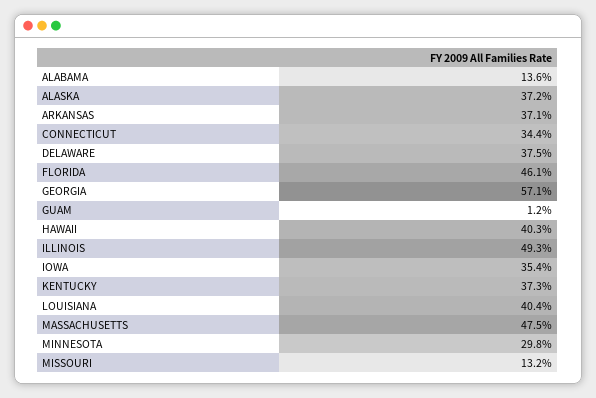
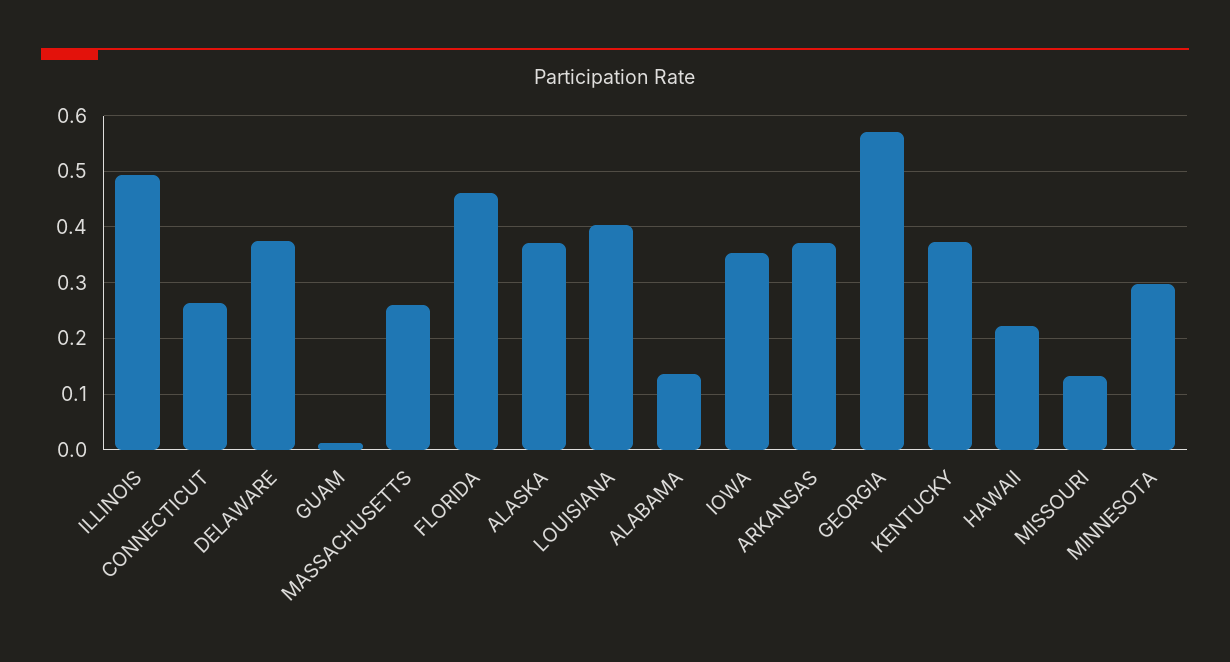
  {
    "ALABAMA": 0.136,
    "ALASKA": 0.372,
    "ARKANSAS": 0.371,
-   "CONNECTICUT": 0.344,
+   "CONNECTICUT": 0.26,
    "DELAWARE": 0.375,
    "FLORIDA": 0.461,
    "GEORGIA": 0.571,
    "GUAM": 0.012,
-   "HAWAII": 0.403,
+   "HAWAII": 0.22,
    "ILLINOIS": 0.493,
    "IOWA": 0.354,
    "KENTUCKY": 0.373,
    "LOUISIANA": 0.404,
-   "MASSACHUSETTS": 0.475,
+   "MASSACHUSETTS": 0.26,
    "MINNESOTA": 0.298,
    "MISSOURI": 0.132
  }

